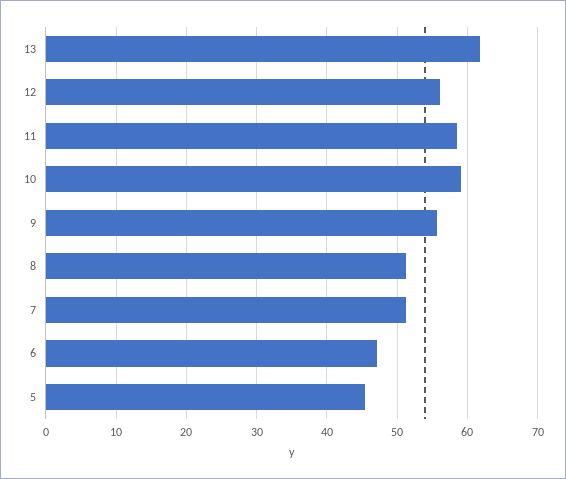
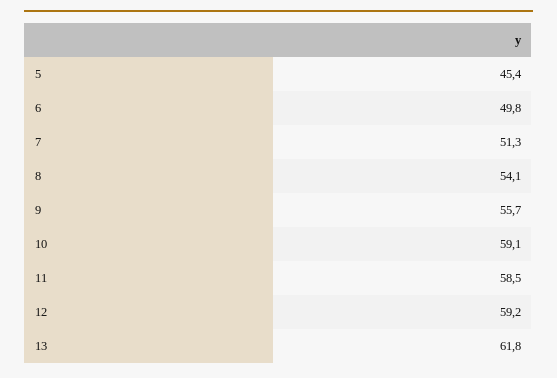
  {
    "13": 61.8,
-   "12": 56,
+   "12": 59.2,
    "11": 58.5,
    "10": 59.1,
    "9": 55.7,
-   "8": 51,
+   "8": 54.1,
    "7": 51.3,
-   "6": 47,
+   "6": 49.8,
    "5": 45.4
  }

